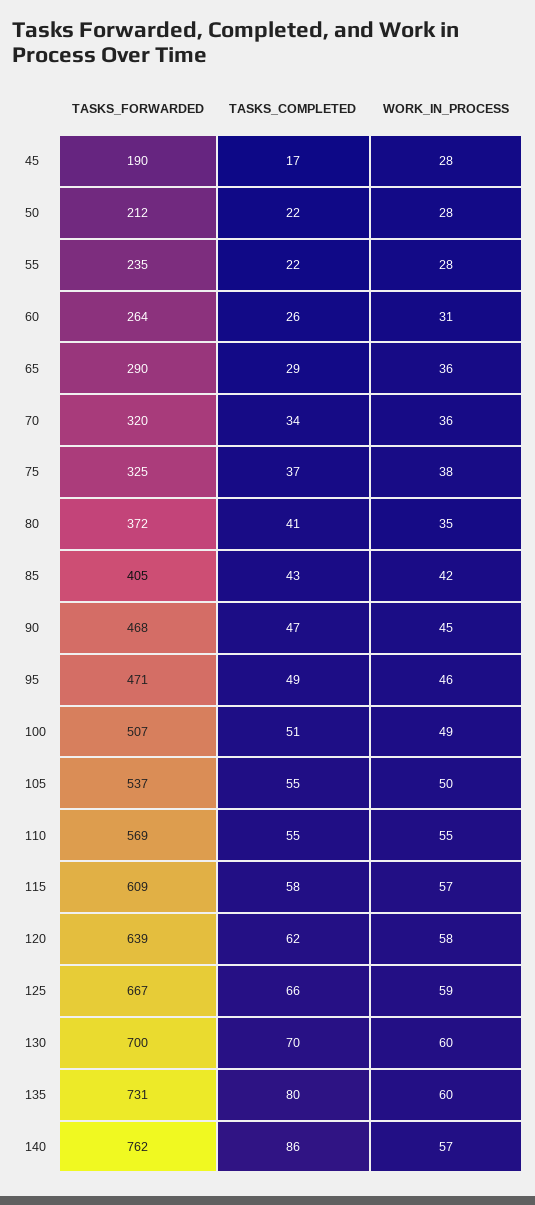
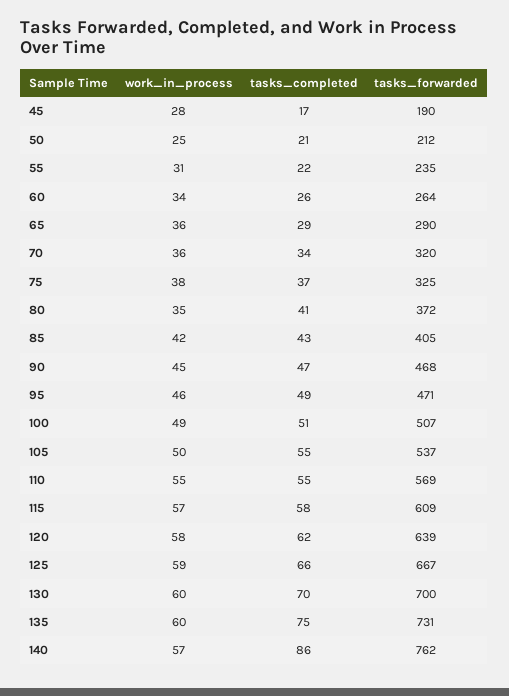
  {
    "TASKS_FORWARDED": {
      "45": 190,
      "50": 212,
      "55": 235,
      "60": 264,
      "65": 290,
      "70": 320,
      "75": 325,
      "80": 372,
      "85": 405,
      "90": 468,
      "95": 471,
      "100": 507,
      "105": 537,
      "110": 569,
      "115": 609,
      "120": 639,
      "125": 667,
      "130": 700,
      "135": 731,
      "140": 762
    },
    "TASKS_COMPLETED": {
      "45": 17,
-     "50": 22,
+     "50": 21,
      "55": 22,
      "60": 26,
      "65": 29,
      "70": 34,
      "75": 37,
      "80": 41,
      "85": 43,
      "90": 47,
      "95": 49,
      "100": 51,
      "105": 55,
      "110": 55,
      "115": 58,
      "120": 62,
      "125": 66,
      "130": 70,
-     "135": 80,
+     "135": 75,
      "140": 86
    },
    "WORK_IN_PROCESS": {
      "45": 28,
-     "50": 28,
+     "50": 25,
-     "55": 28,
+     "55": 31,
-     "60": 31,
+     "60": 34,
      "65": 36,
      "70": 36,
      "75": 38,
      "80": 35,
      "85": 42,
      "90": 45,
      "95": 46,
      "100": 49,
      "105": 50,
      "110": 55,
      "115": 57,
      "120": 58,
      "125": 59,
      "130": 60,
      "135": 60,
      "140": 57
    }
  }

